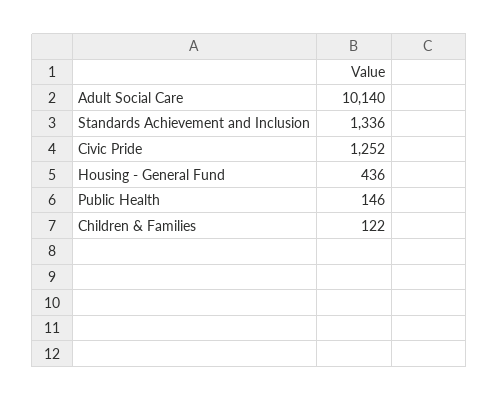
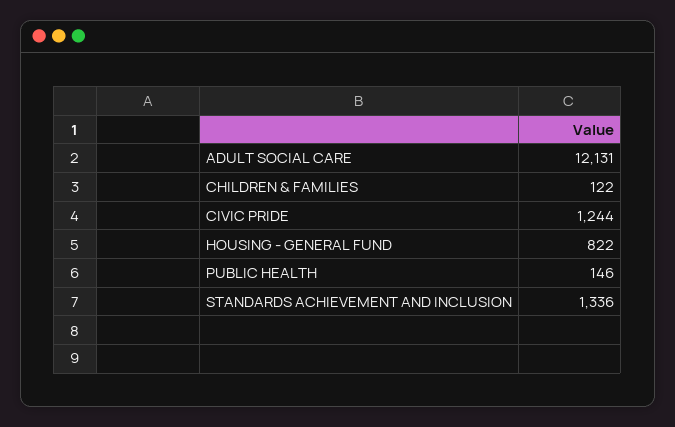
  {
-   "Adult Social Care": 10140,
+   "Adult Social Care": 12131,
    "Standards Achievement and Inclusion": 1336,
-   "Civic Pride": 1252,
+   "Civic Pride": 1244,
-   "Housing - General Fund": 436,
+   "Housing - General Fund": 822,
    "Public Health": 146,
    "Children & Families": 122
  }

